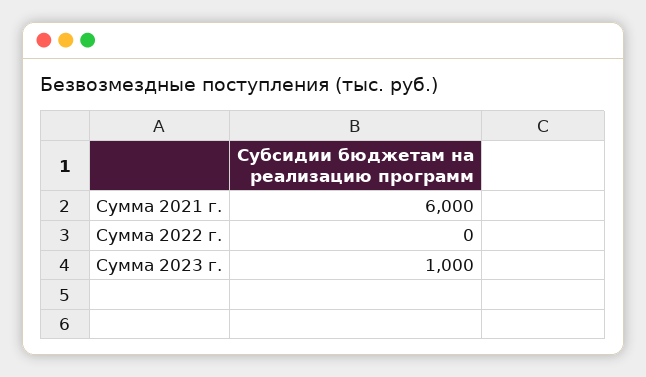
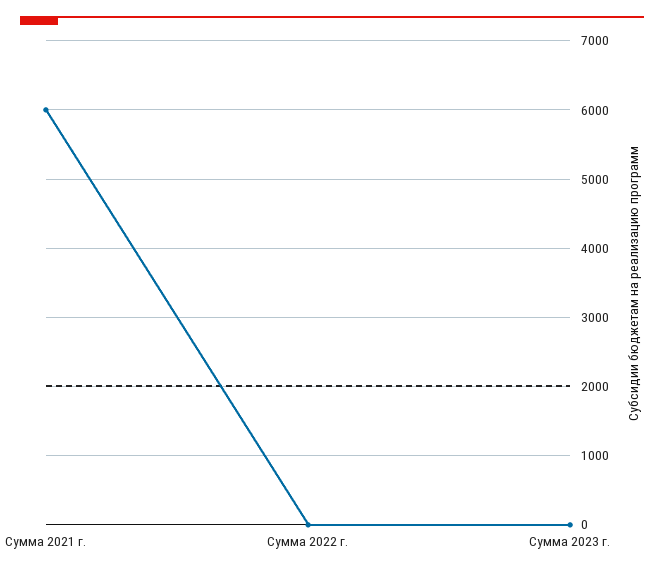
  {
    "Сумма 2021 г.": 6000,
    "Сумма 2022 г.": 0,
-   "Сумма 2023 г.": 1000
+   "Сумма 2023 г.": 0
  }

